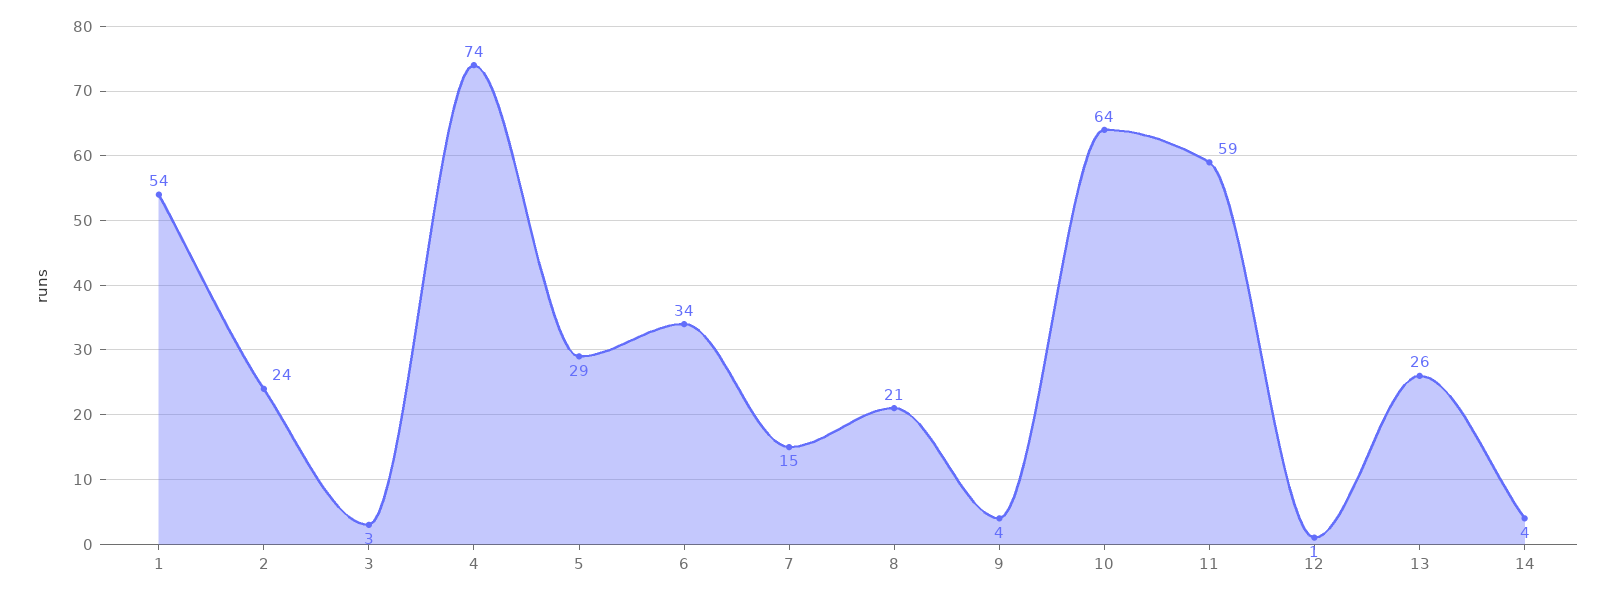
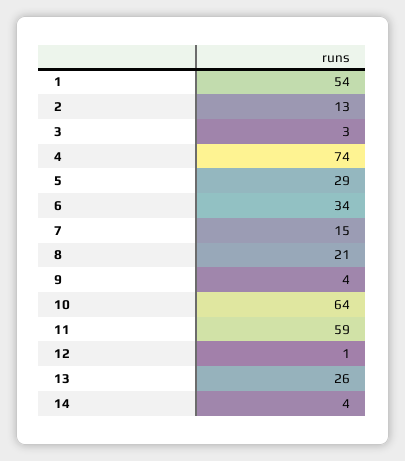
  {
    "1": 54,
-   "2": 24,
+   "2": 13,
    "3": 3,
    "4": 74,
    "5": 29,
    "6": 34,
    "7": 15,
    "8": 21,
    "9": 4,
    "10": 64,
    "11": 59,
    "12": 1,
    "13": 26,
    "14": 4
  }

